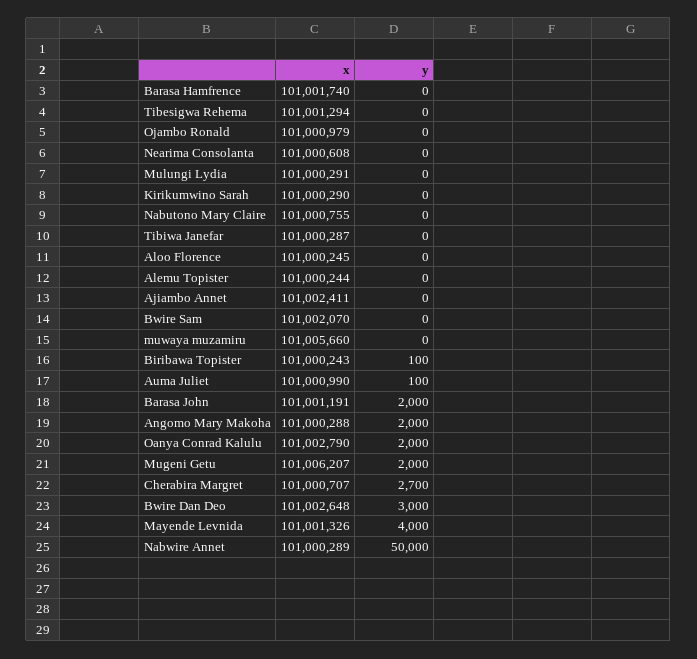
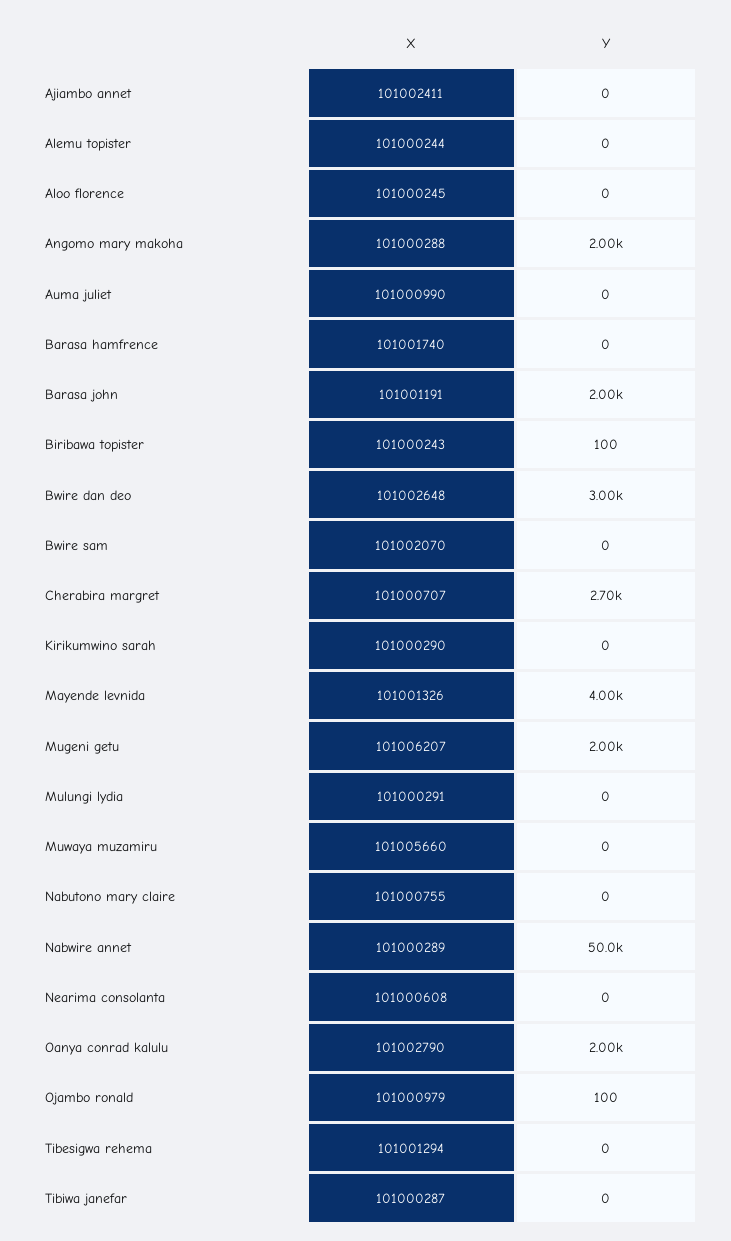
  {
    "x": {
      "Barasa Hamfrence": 101001740,
      "Tibesigwa Rehema": 101001294,
      "Ojambo Ronald": 101000979,
      "Nearima Consolanta": 101000608,
      "Mulungi Lydia": 101000291,
      "Kirikumwino Sarah": 101000290,
      "Nabutono Mary Claire": 101000755,
      "Tibiwa Janefar": 101000287,
      "Aloo Florence": 101000245,
      "Alemu Topister": 101000244,
      "Ajiambo Annet": 101002411,
      "Bwire Sam": 101002070,
      "muwaya muzamiru": 101005660,
      "Biribawa Topister": 101000243,
      "Auma Juliet": 101000990,
      "Barasa John": 101001191,
      "Angomo Mary Makoha": 101000288,
      "Oanya Conrad Kalulu": 101002790,
      "Mugeni Getu": 101006207,
      "Cherabira Margret": 101000707,
      "Bwire Dan Deo": 101002648,
      "Mayende Levnida": 101001326,
      "Nabwire Annet": 101000289
    },
    "y": {
      "Barasa Hamfrence": 0,
      "Tibesigwa Rehema": 0,
-     "Ojambo Ronald": 0,
+     "Ojambo Ronald": 100,
      "Nearima Consolanta": 0,
      "Mulungi Lydia": 0,
      "Kirikumwino Sarah": 0,
      "Nabutono Mary Claire": 0,
      "Tibiwa Janefar": 0,
      "Aloo Florence": 0,
      "Alemu Topister": 0,
      "Ajiambo Annet": 0,
      "Bwire Sam": 0,
      "muwaya muzamiru": 0,
      "Biribawa Topister": 100,
-     "Auma Juliet": 100,
+     "Auma Juliet": 0,
      "Barasa John": 2000,
      "Angomo Mary Makoha": 2000,
      "Oanya Conrad Kalulu": 2000,
      "Mugeni Getu": 2000,
      "Cherabira Margret": 2700,
      "Bwire Dan Deo": 3000,
      "Mayende Levnida": 4000,
      "Nabwire Annet": 50000
    }
  }

